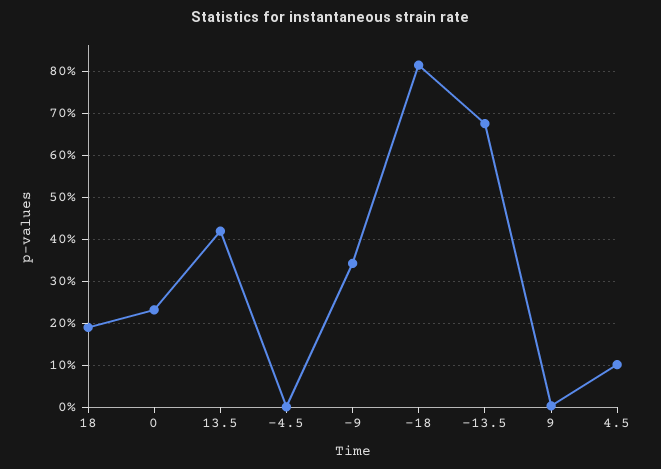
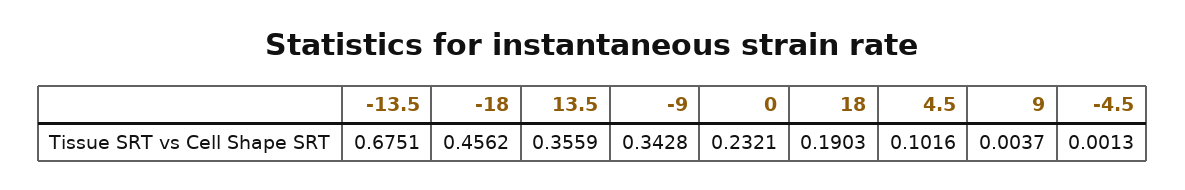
  {
    "18": 0.1903,
    "0": 0.2321,
-   "13.5": 0.42,
+   "13.5": 0.3559,
    "-4.5": 0.0013,
    "-9": 0.3428,
-   "-18": 0.82,
+   "-18": 0.4562,
    "-13.5": 0.6751,
    "9": 0.0037,
    "4.5": 0.1016
  }

